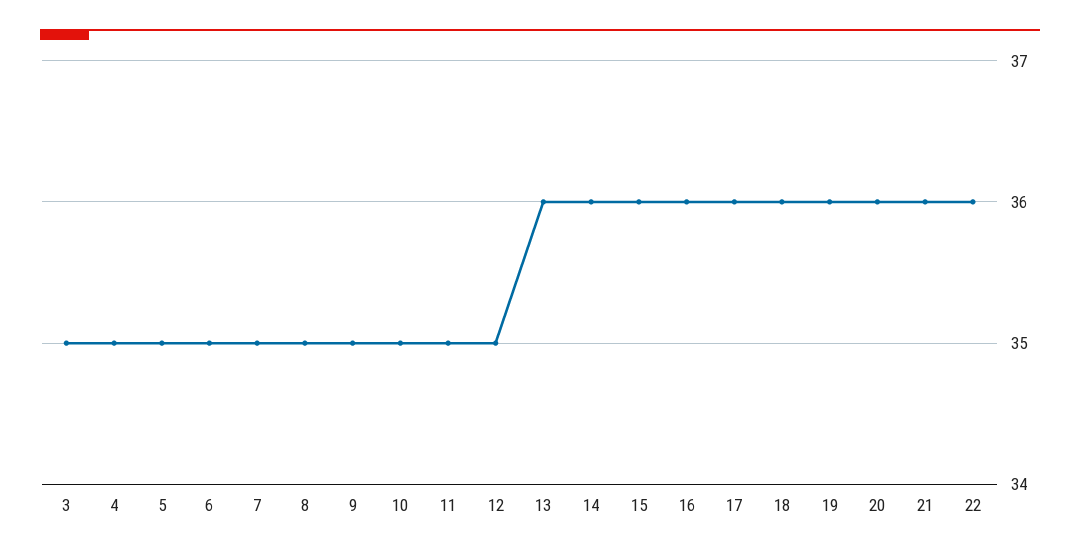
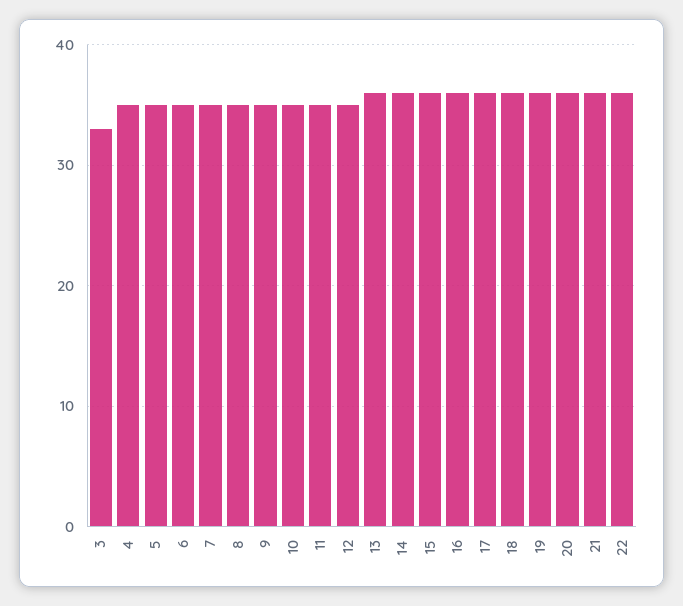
  {
-   "3": 35,
+   "3": 33,
    "4": 35,
    "5": 35,
    "6": 35,
    "7": 35,
    "8": 35,
    "9": 35,
    "10": 35,
    "11": 35,
    "12": 35,
    "13": 36,
    "14": 36,
    "15": 36,
    "16": 36,
    "17": 36,
    "18": 36,
    "19": 36,
    "20": 36,
    "21": 36,
    "22": 36
  }

